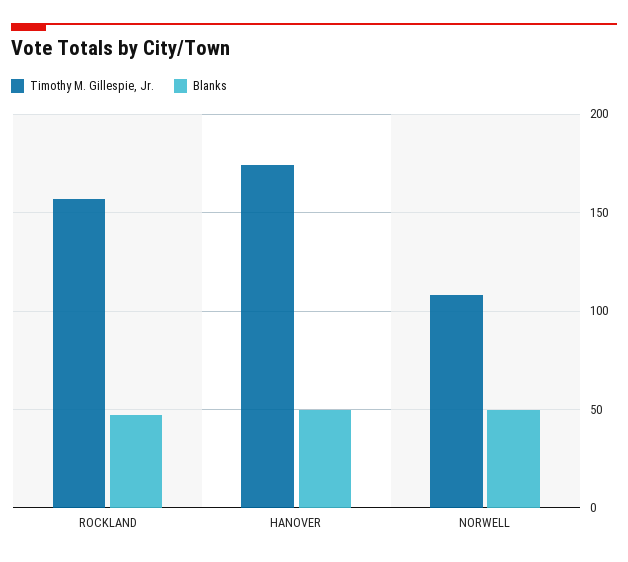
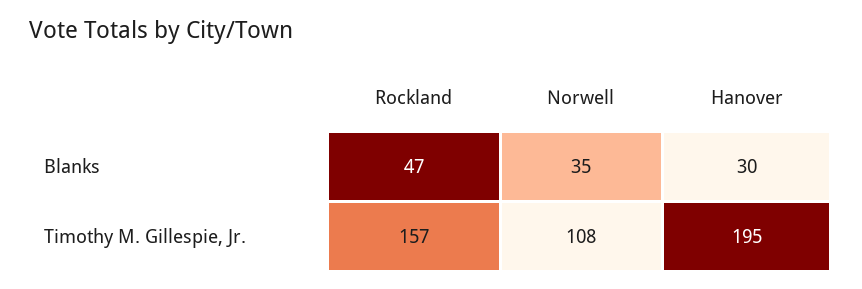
  {
    "Timothy M. Gillespie, Jr.": {
      "ROCKLAND": 157,
-     "HANOVER": 175,
+     "HANOVER": 195,
      "NORWELL": 108
    },
    "Blanks": {
      "ROCKLAND": 47,
-     "HANOVER": 50,
+     "HANOVER": 30,
-     "NORWELL": 50
+     "NORWELL": 35
    }
  }

